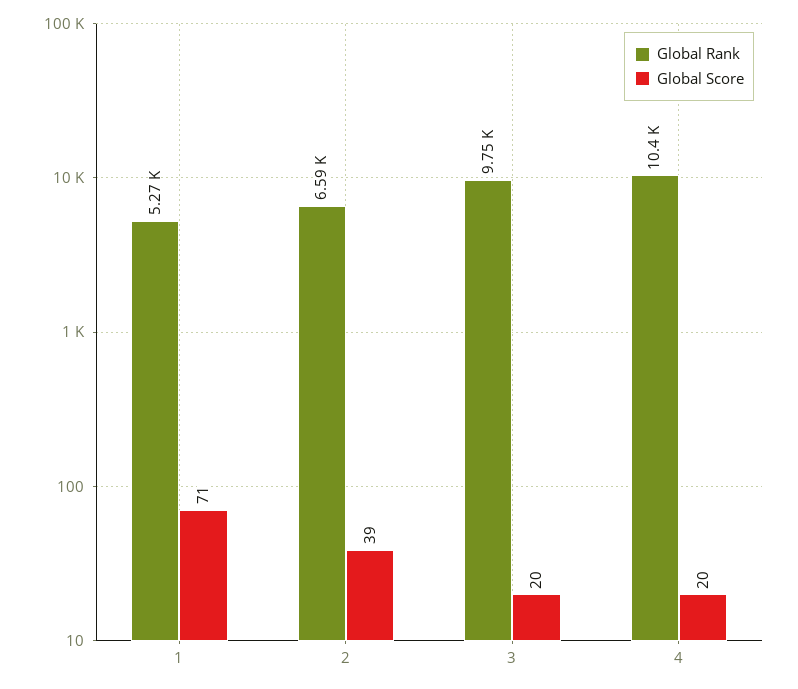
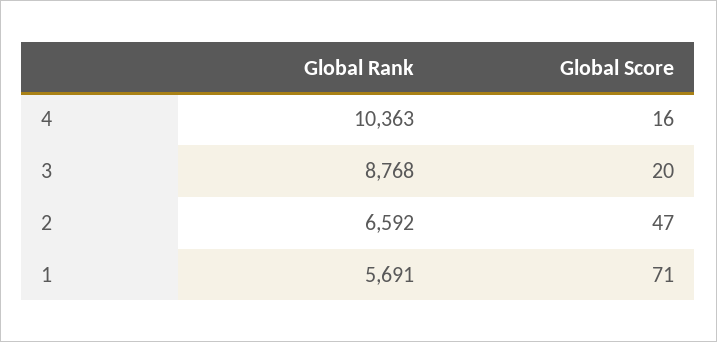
  {
    "Global Rank": {
-     "1": 5270,
+     "1": 5691,
      "2": 6592,
-     "3": 9750,
+     "3": 8768,
      "4": 10363
    },
    "Global Score": {
      "1": 71,
-     "2": 39,
+     "2": 47,
      "3": 20,
-     "4": 20
+     "4": 16
    }
  }

